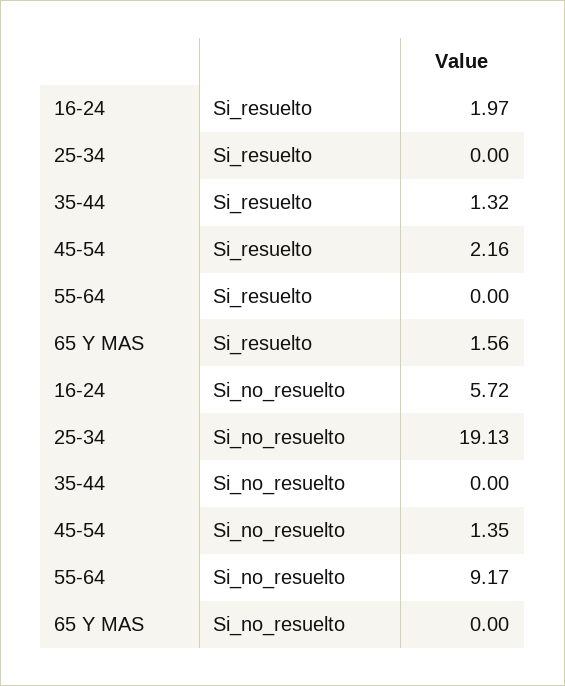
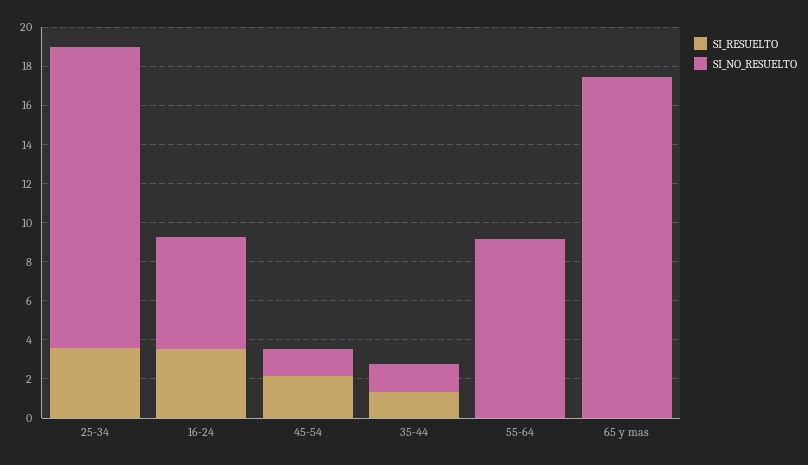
  {
    "Si_resuelto": {
-     "16-24": 1.97,
+     "16-24": 3.5,
-     "25-34": 0,
+     "25-34": 3.5,
      "35-44": 1.32,
      "45-54": 2.16,
      "55-64": 0,
-     "65 Y MAS": 1.56
+     "65 Y MAS": 0
    },
    "Si_no_resuelto": {
      "16-24": 5.72,
-     "25-34": 19.13,
+     "25-34": 15.5,
-     "35-44": 0,
+     "35-44": 1.5,
      "45-54": 1.35,
      "55-64": 9.17,
-     "65 Y MAS": 0
+     "65 Y MAS": 17.5
    }
  }

